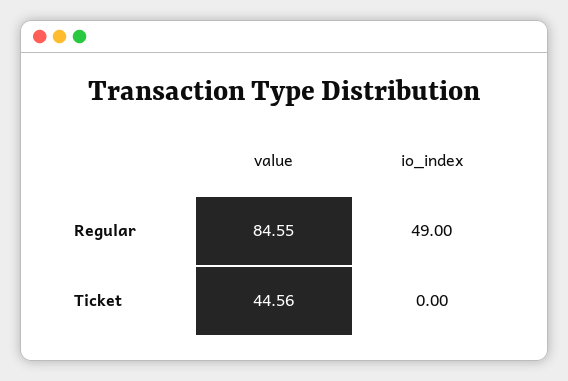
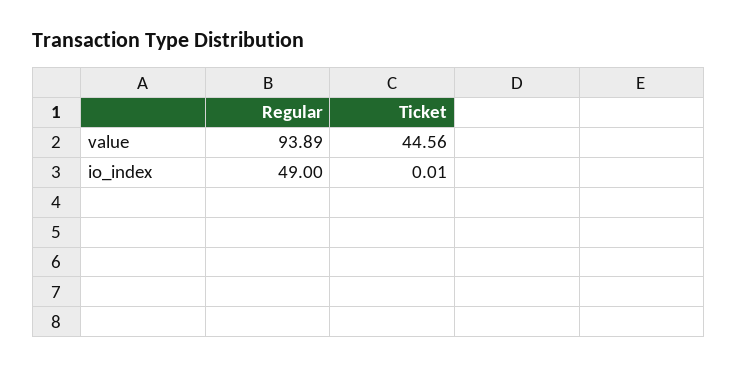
  {
    "value": {
-     "Regular": 84.55,
+     "Regular": 93.89,
      "Ticket": 44.56
    },
    "io_index": {
      "Regular": 49,
-     "Ticket": 0
+     "Ticket": 0.01
    }
  }

